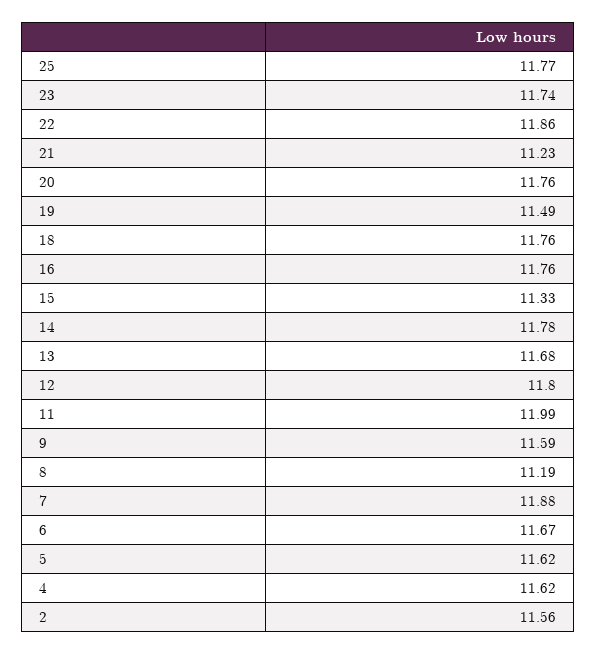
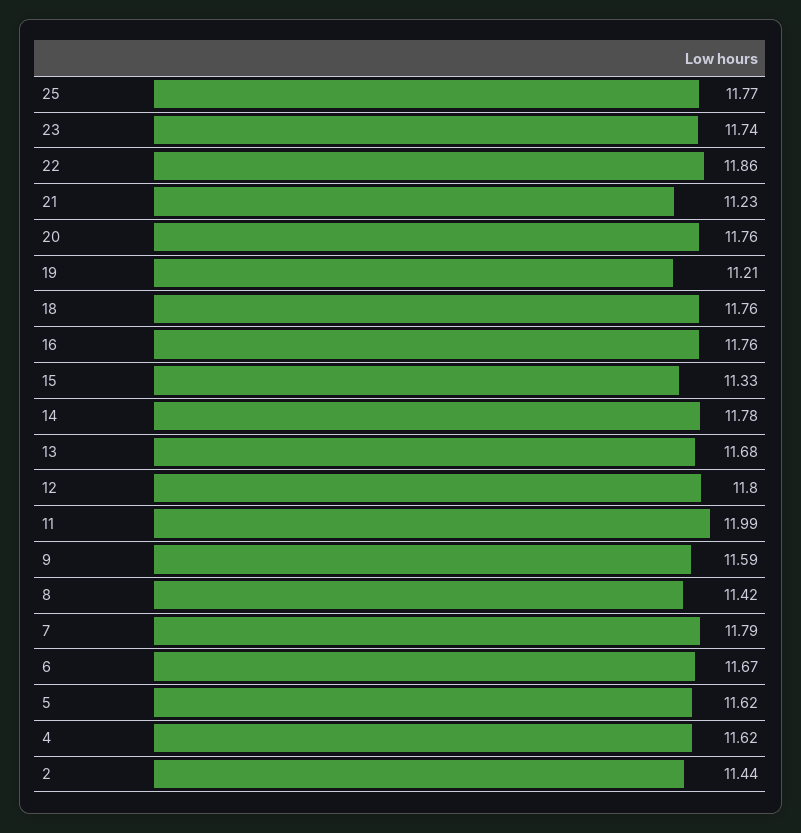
  {
    "25": 11.77,
    "23": 11.74,
    "22": 11.86,
    "21": 11.23,
    "20": 11.76,
-   "19": 11.49,
+   "19": 11.21,
    "18": 11.76,
    "16": 11.76,
    "15": 11.33,
    "14": 11.78,
    "13": 11.68,
    "12": 11.8,
    "11": 11.99,
    "9": 11.59,
-   "8": 11.19,
+   "8": 11.42,
-   "7": 11.88,
+   "7": 11.79,
    "6": 11.67,
    "5": 11.62,
    "4": 11.62,
-   "2": 11.56
+   "2": 11.44
  }

